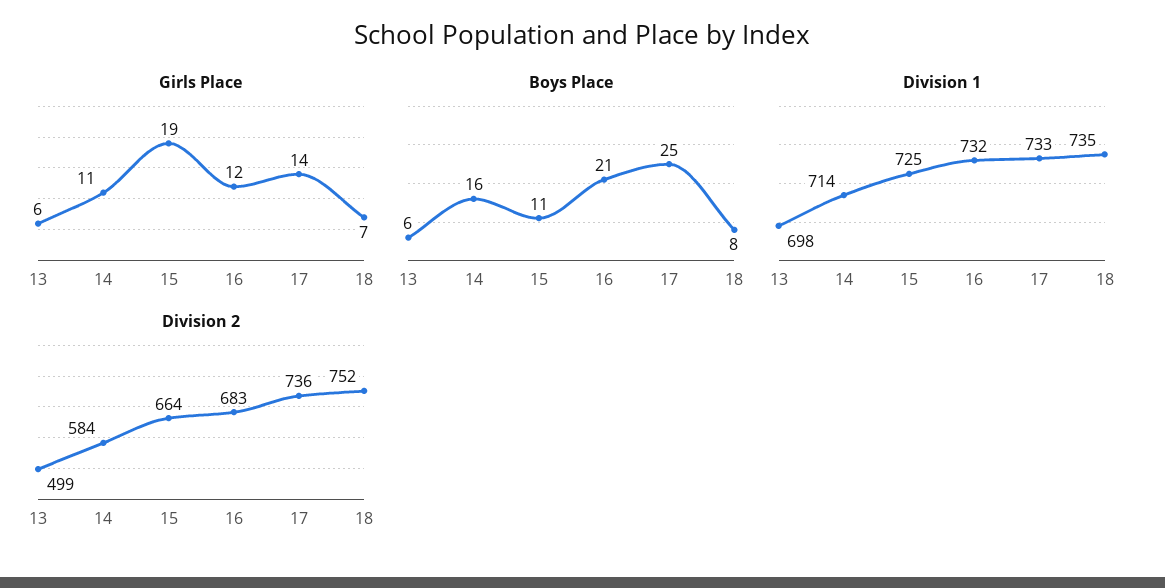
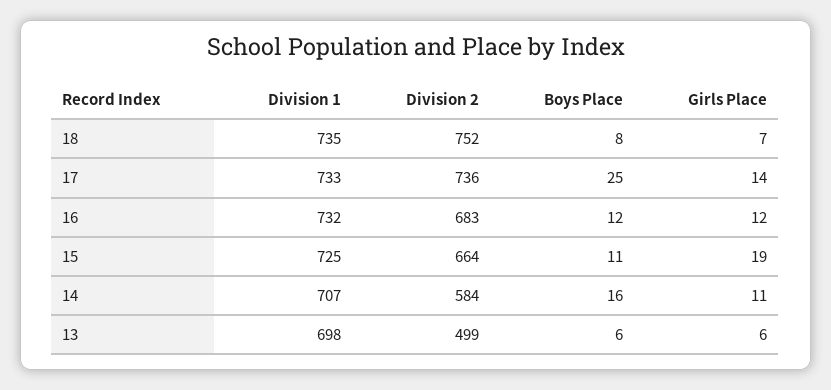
  {
    "Girls Place": {
      "13": 6,
      "14": 11,
      "15": 19,
      "16": 12,
      "17": 14,
      "18": 7
    },
    "Boys Place": {
      "13": 6,
      "14": 16,
      "15": 11,
-     "16": 21,
+     "16": 12,
      "17": 25,
      "18": 8
    },
    "Division 1": {
      "13": 698,
-     "14": 714,
+     "14": 707,
      "15": 725,
      "16": 732,
      "17": 733,
      "18": 735
    },
    "Division 2": {
      "13": 499,
      "14": 584,
      "15": 664,
      "16": 683,
      "17": 736,
      "18": 752
    }
  }

